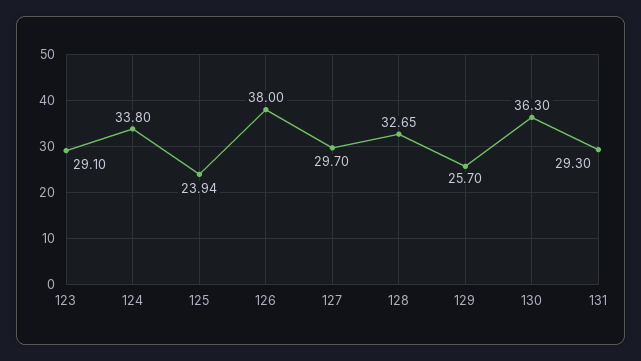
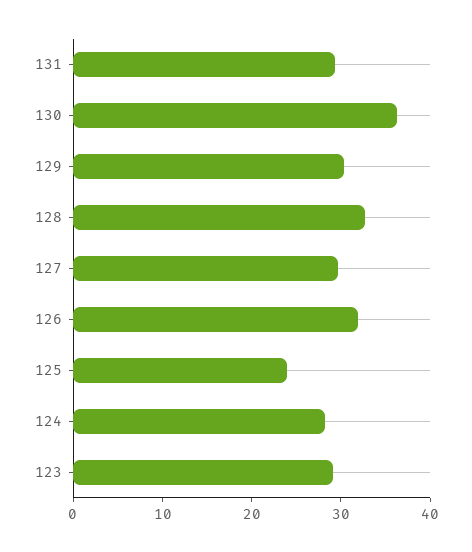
  {
    "123": 29.1,
-   "124": 33.8,
+   "124": 28,
    "125": 23.94,
-   "126": 38,
+   "126": 32,
    "127": 29.7,
    "128": 32.65,
-   "129": 25.7,
+   "129": 30,
    "130": 36.3,
    "131": 29.3
  }

